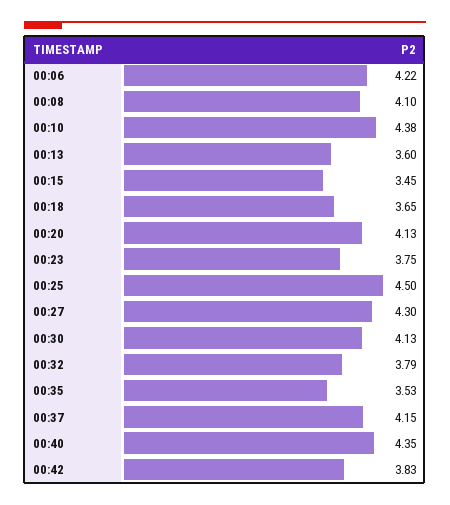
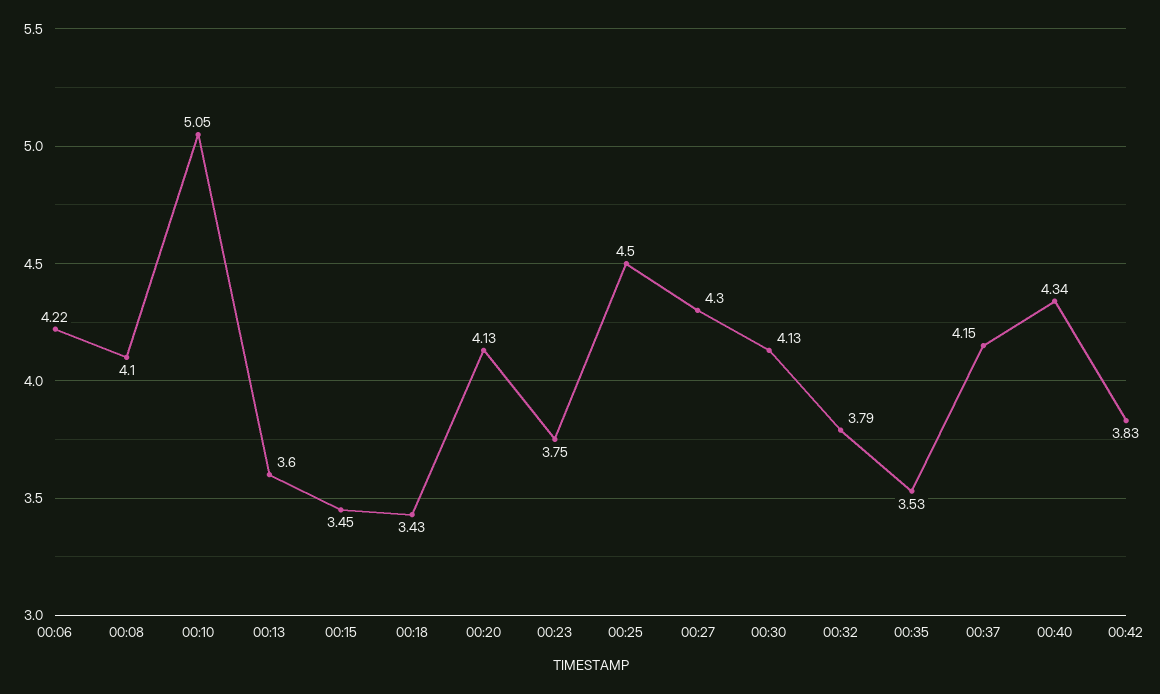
  {
    "00:06": 4.22,
    "00:08": 4.1,
-   "00:10": 4.38,
+   "00:10": 5.05,
    "00:13": 3.6,
    "00:15": 3.45,
-   "00:18": 3.65,
+   "00:18": 3.43,
    "00:20": 4.13,
    "00:23": 3.75,
    "00:25": 4.5,
    "00:27": 4.3,
    "00:30": 4.13,
    "00:32": 3.79,
    "00:35": 3.53,
    "00:37": 4.15,
-   "00:40": 4.35,
+   "00:40": 4.34,
    "00:42": 3.83
  }

